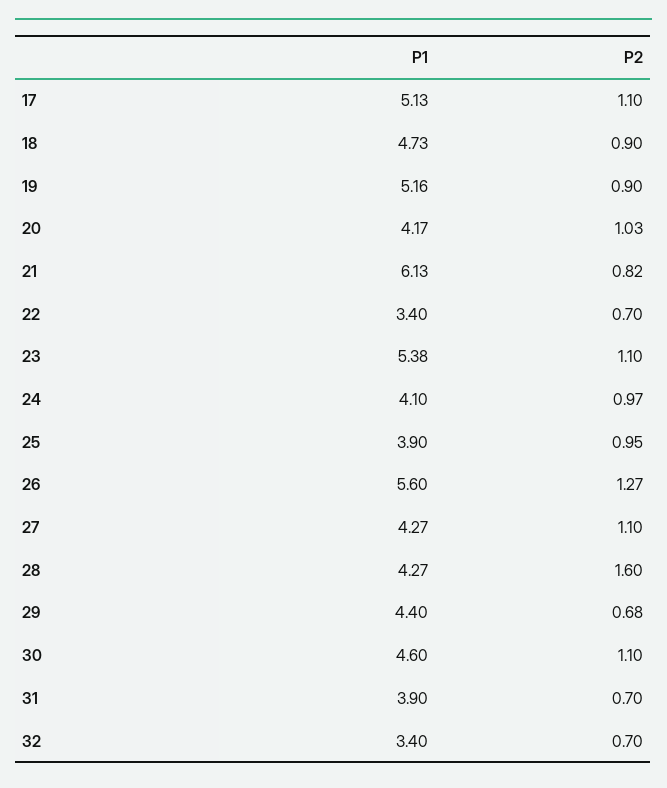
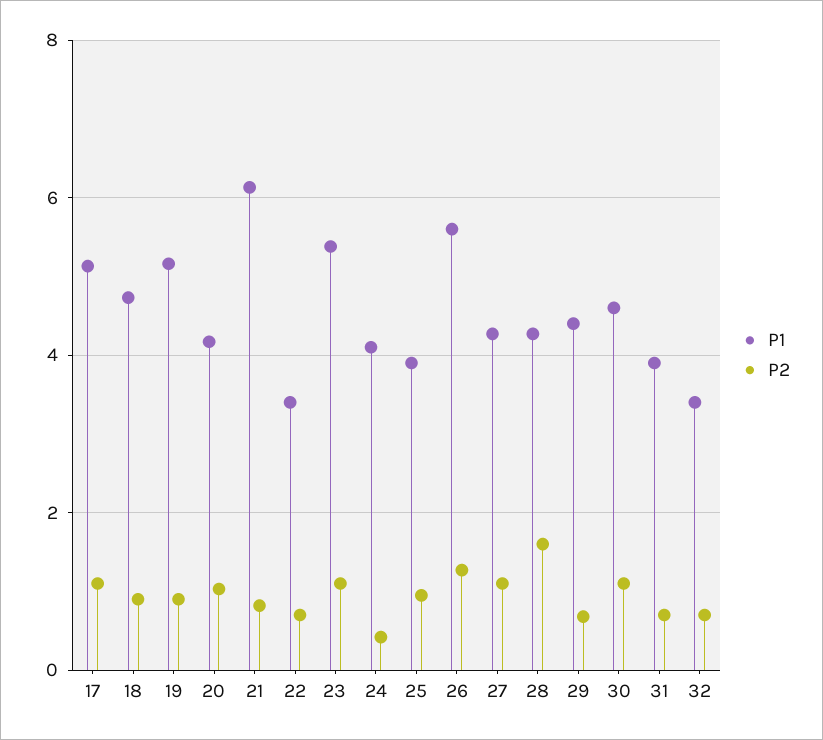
  {
    "P1": {
      "17": 5.13,
      "18": 4.73,
      "19": 5.16,
      "20": 4.17,
      "21": 6.13,
      "22": 3.4,
      "23": 5.38,
      "24": 4.1,
      "25": 3.9,
      "26": 5.6,
      "27": 4.27,
      "28": 4.27,
      "29": 4.4,
      "30": 4.6,
      "31": 3.9,
      "32": 3.4
    },
    "P2": {
      "17": 1.1,
      "18": 0.9,
      "19": 0.9,
      "20": 1.03,
      "21": 0.82,
      "22": 0.7,
      "23": 1.1,
-     "24": 0.97,
+     "24": 0.4,
      "25": 0.95,
      "26": 1.27,
      "27": 1.1,
      "28": 1.6,
      "29": 0.68,
      "30": 1.1,
      "31": 0.7,
      "32": 0.7
    }
  }

